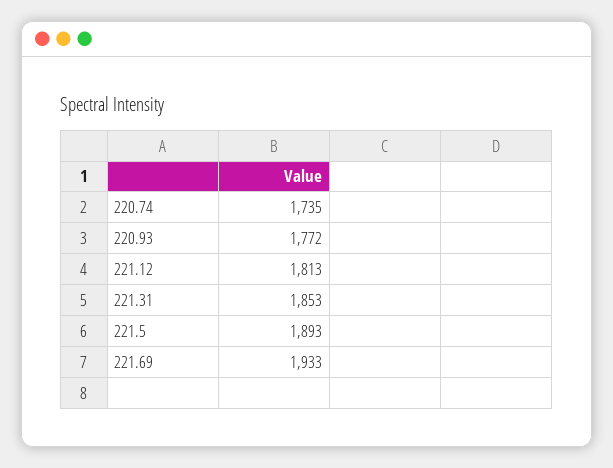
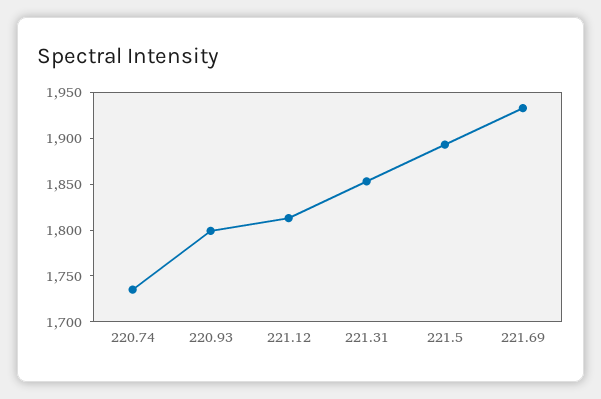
  {
    "220.74": 1735,
-   "220.93": 1772,
+   "220.93": 1800,
    "221.12": 1813,
    "221.31": 1853,
    "221.5": 1893,
    "221.69": 1933
  }

